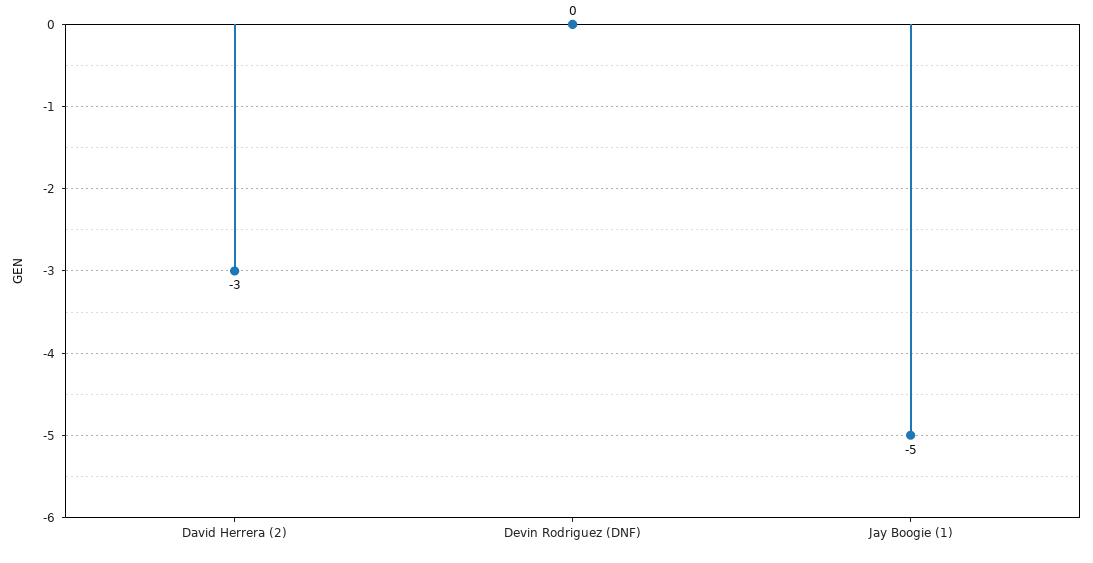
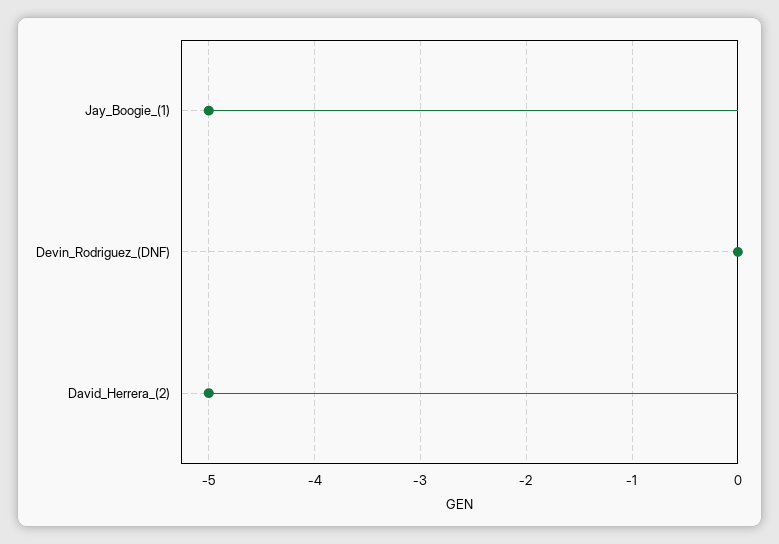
  {
-   "David Herrera (2)": -3,
+   "David Herrera (2)": -5,
    "Devin Rodriguez (DNF)": 0,
    "Jay Boogie (1)": -5
  }

